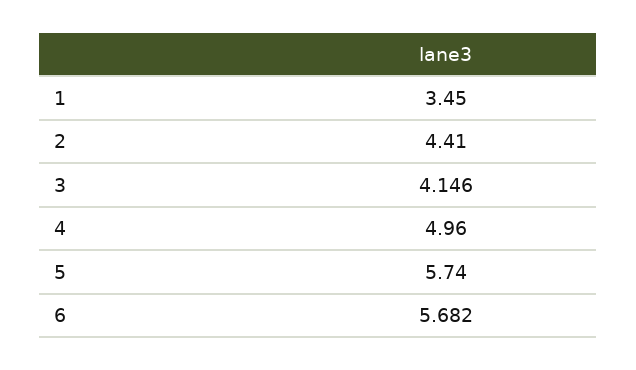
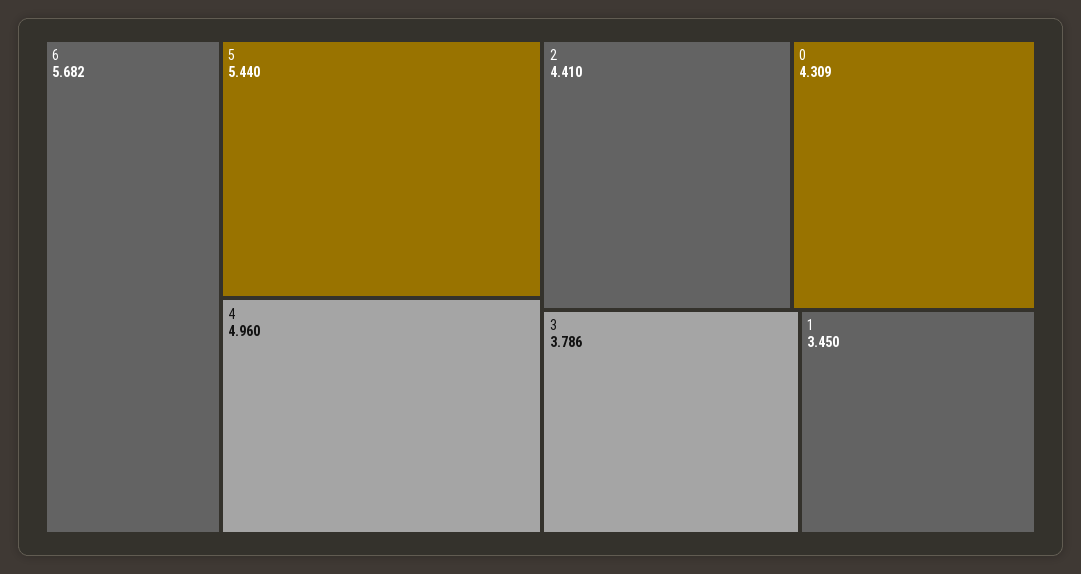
  {
    "1": 3.45,
    "2": 4.41,
-   "3": 4.146,
+   "3": 3.786,
    "4": 4.96,
-   "5": 5.74,
+   "5": 5.44,
-   "6": 5.682
+   "6": 5.682,
+   "0": 4.309
  }

